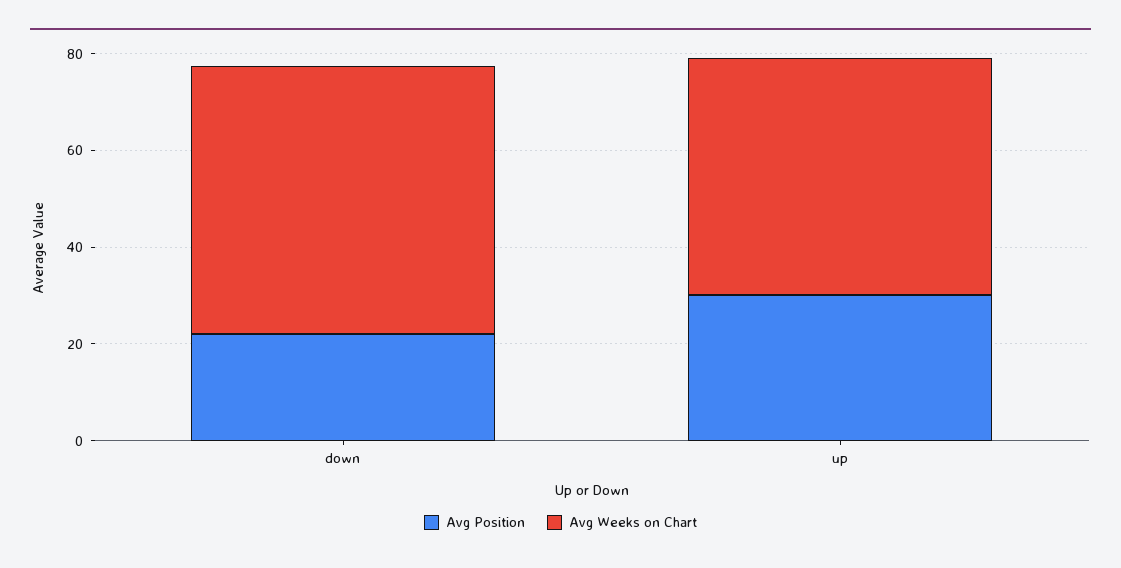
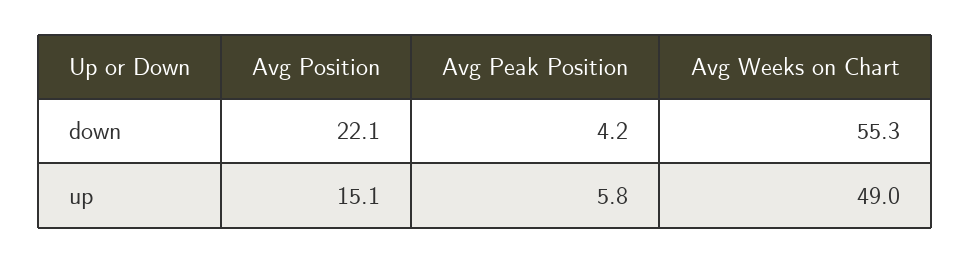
  {
    "Avg Position": {
      "down": 22.1,
-     "up": 30
+     "up": 15.1
    },
    "Avg Weeks on Chart": {
      "down": 55.3,
      "up": 49
-   }
+   },
+   "Avg Peak Position": {
+     "down": 4.2,
+     "up": 5.8
+   }
  }

